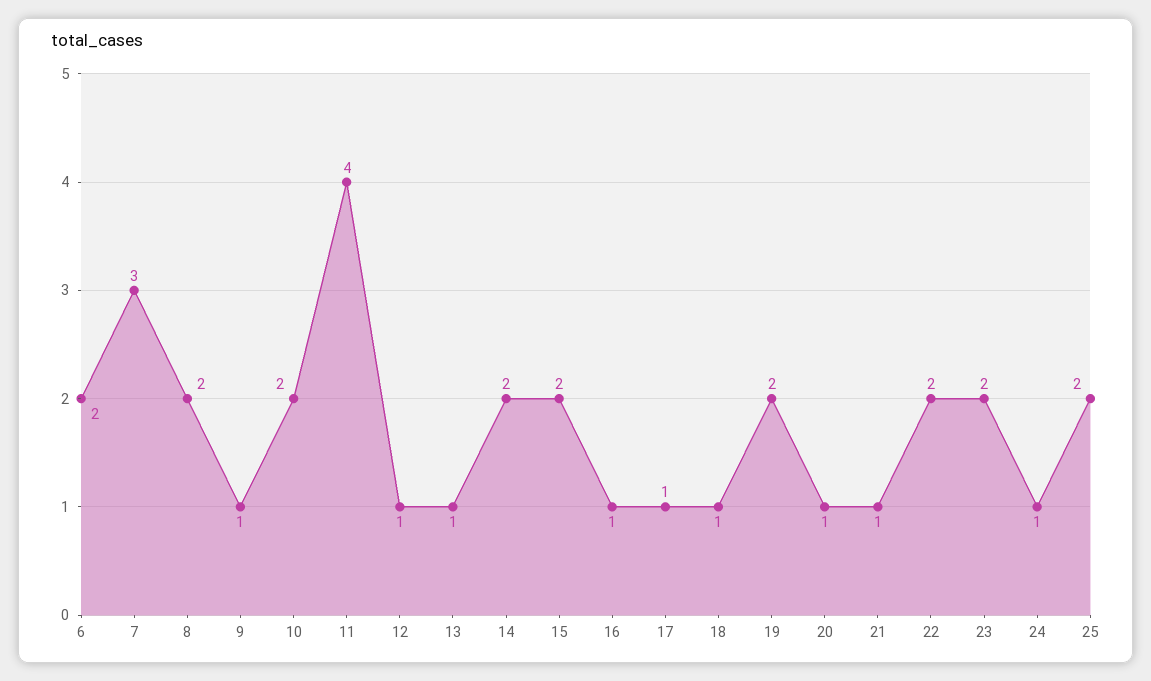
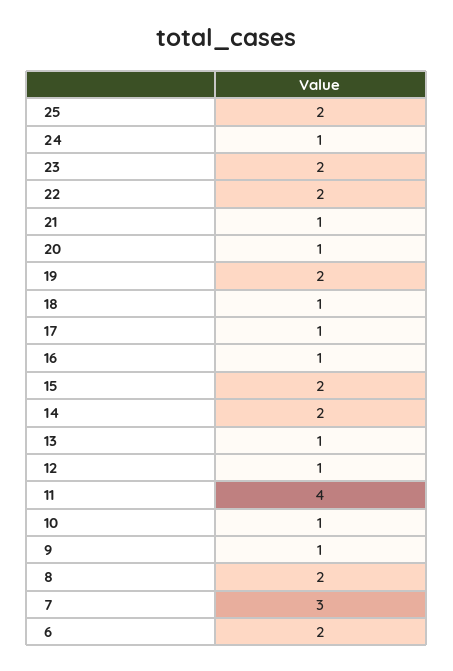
  {
    "6": 2,
    "7": 3,
    "8": 2,
    "9": 1,
-   "10": 2,
+   "10": 1,
    "11": 4,
    "12": 1,
    "13": 1,
    "14": 2,
    "15": 2,
    "16": 1,
    "17": 1,
    "18": 1,
    "19": 2,
    "20": 1,
    "21": 1,
    "22": 2,
    "23": 2,
    "24": 1,
    "25": 2
  }

